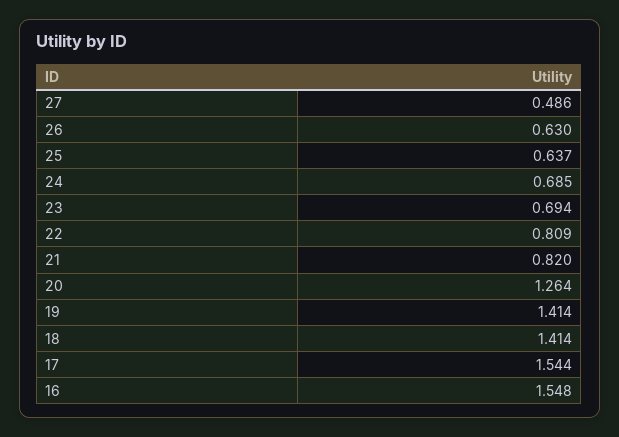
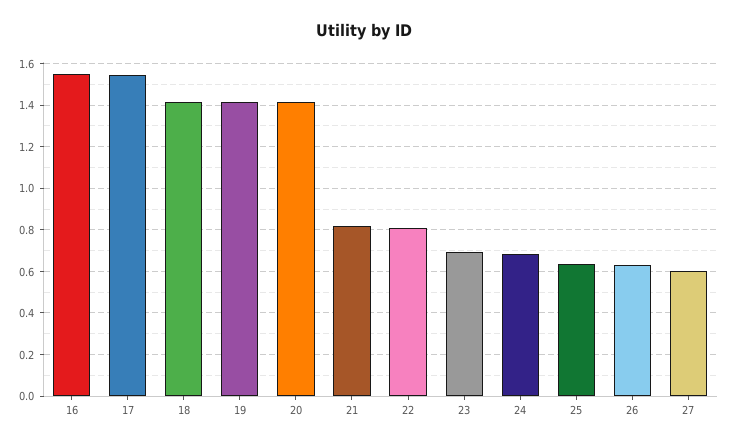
  {
-   "27": 0.486,
+   "27": 0.6,
    "26": 0.63,
    "25": 0.637,
    "24": 0.685,
    "23": 0.694,
    "22": 0.809,
    "21": 0.82,
-   "20": 1.264,
+   "20": 1.4,
    "19": 1.414,
    "18": 1.414,
    "17": 1.544,
    "16": 1.548
  }

